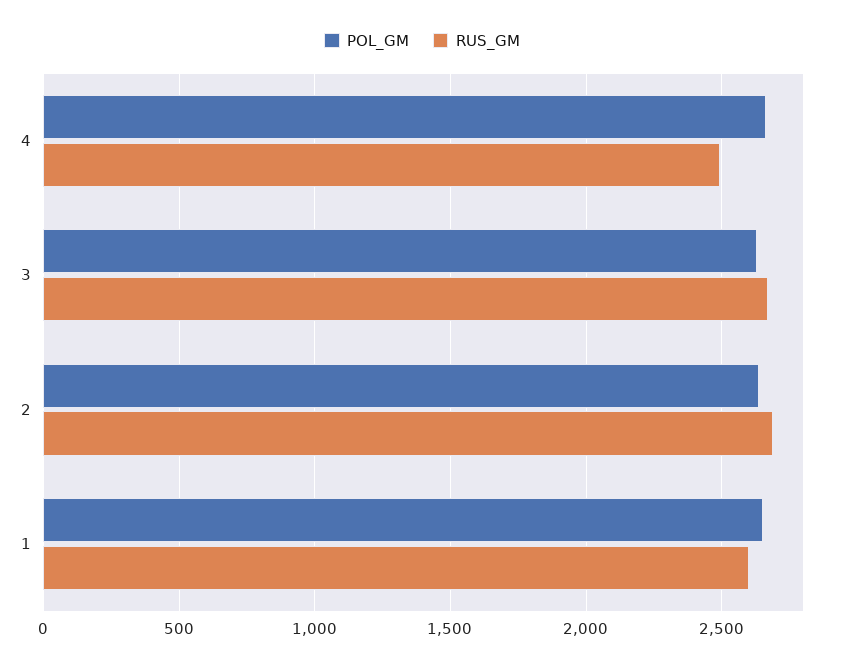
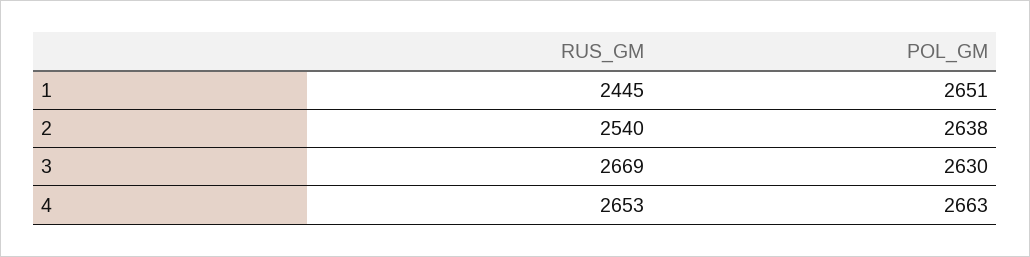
  {
    "POL_GM": {
      "4": 2663,
      "3": 2630,
      "2": 2638,
      "1": 2651
    },
    "RUS_GM": {
-     "4": 2500,
+     "4": 2653,
      "3": 2669,
-     "2": 2700,
+     "2": 2540,
-     "1": 2600
+     "1": 2445
    }
  }

